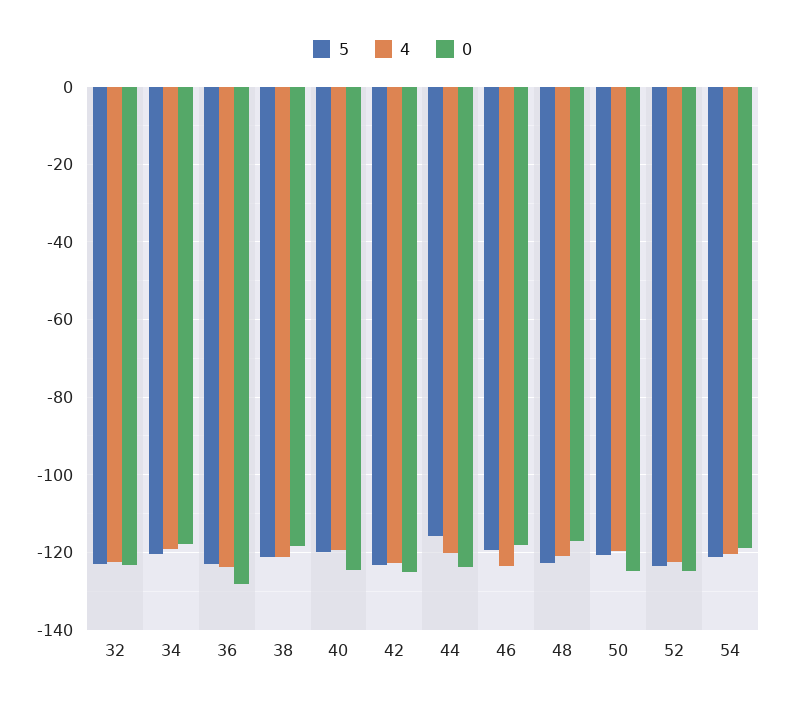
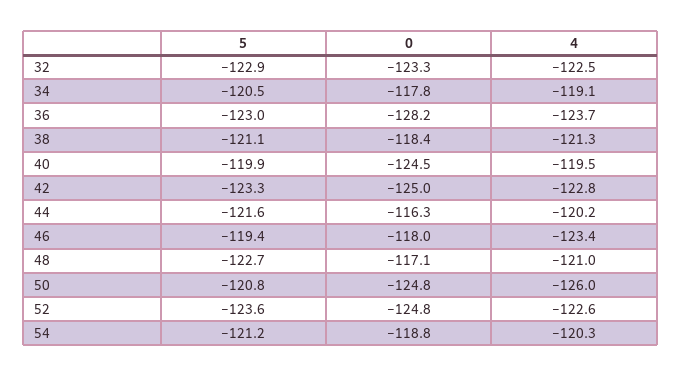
  {
    "5": {
      "32": -122.9,
      "34": -120.5,
      "36": -123,
      "38": -121.1,
      "40": -119.9,
      "42": -123.3,
-     "44": -116,
+     "44": -121.6,
      "46": -119.4,
      "48": -122.7,
      "50": -120.8,
      "52": -123.6,
      "54": -121.2
    },
    "4": {
      "32": -122.5,
      "34": -119.1,
      "36": -123.7,
      "38": -121.3,
      "40": -119.5,
      "42": -122.8,
      "44": -120.2,
      "46": -123.4,
      "48": -121,
-     "50": -120,
+     "50": -126,
      "52": -122.6,
      "54": -120.3
    },
    "0": {
      "32": -123.3,
      "34": -117.8,
      "36": -128.2,
      "38": -118.4,
      "40": -124.5,
      "42": -125,
-     "44": -124,
+     "44": -116.3,
      "46": -118,
      "48": -117.1,
      "50": -124.8,
      "52": -124.8,
      "54": -118.8
    }
  }

